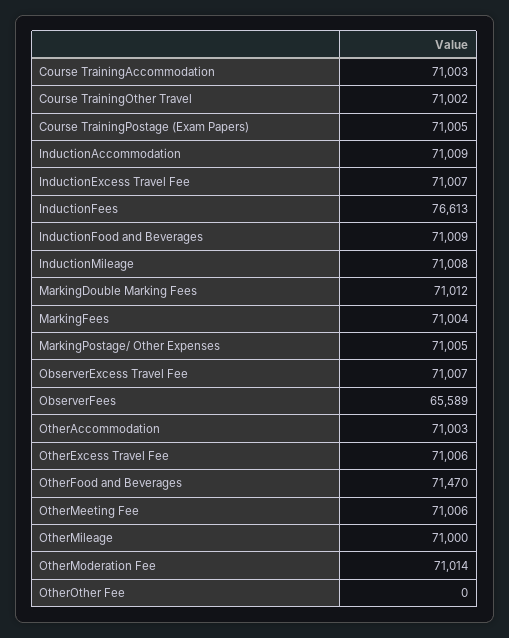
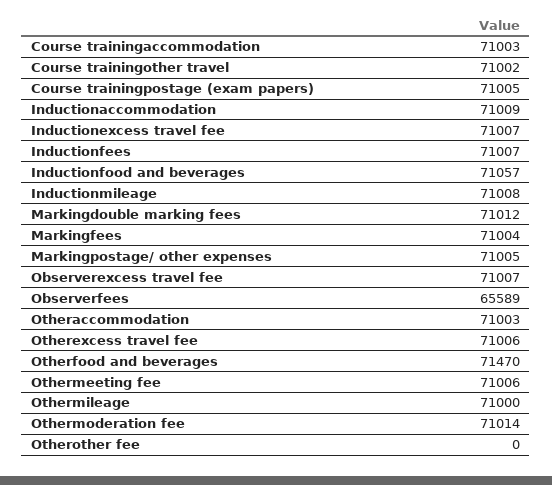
  {
    "Course TrainingAccommodation": 71003,
    "Course TrainingOther Travel": 71002,
    "Course TrainingPostage (Exam Papers)": 71005,
    "InductionAccommodation": 71009,
    "InductionExcess Travel Fee": 71007,
-   "InductionFees": 76613,
+   "InductionFees": 71007,
-   "InductionFood and Beverages": 71009,
+   "InductionFood and Beverages": 71057,
    "InductionMileage": 71008,
    "MarkingDouble Marking Fees": 71012,
    "MarkingFees": 71004,
    "MarkingPostage/ Other Expenses": 71005,
    "ObserverExcess Travel Fee": 71007,
    "ObserverFees": 65589,
    "OtherAccommodation": 71003,
    "OtherExcess Travel Fee": 71006,
    "OtherFood and Beverages": 71470,
    "OtherMeeting Fee": 71006,
    "OtherMileage": 71000,
    "OtherModeration Fee": 71014,
    "OtherOther Fee": 0
  }

